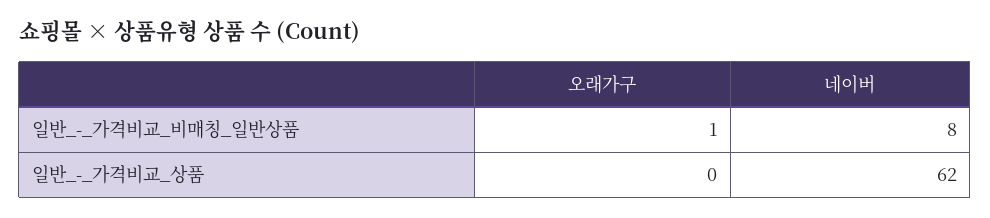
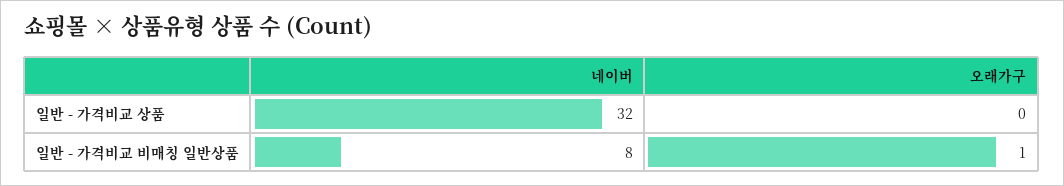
  {
    "오래가구": {
      "일반_-_가격비교_비매칭_일반상품": 1,
      "일반_-_가격비교_상품": 0
    },
    "네이버": {
      "일반_-_가격비교_비매칭_일반상품": 8,
-     "일반_-_가격비교_상품": 62
+     "일반_-_가격비교_상품": 32
    }
  }

